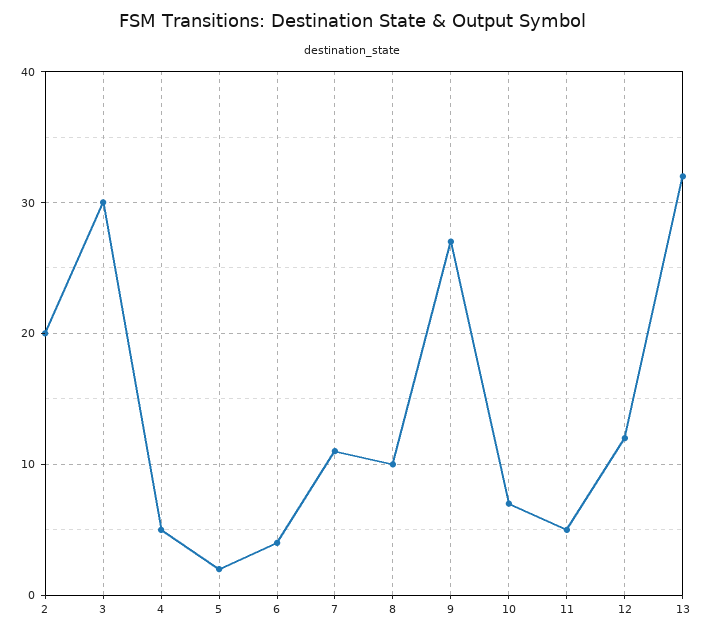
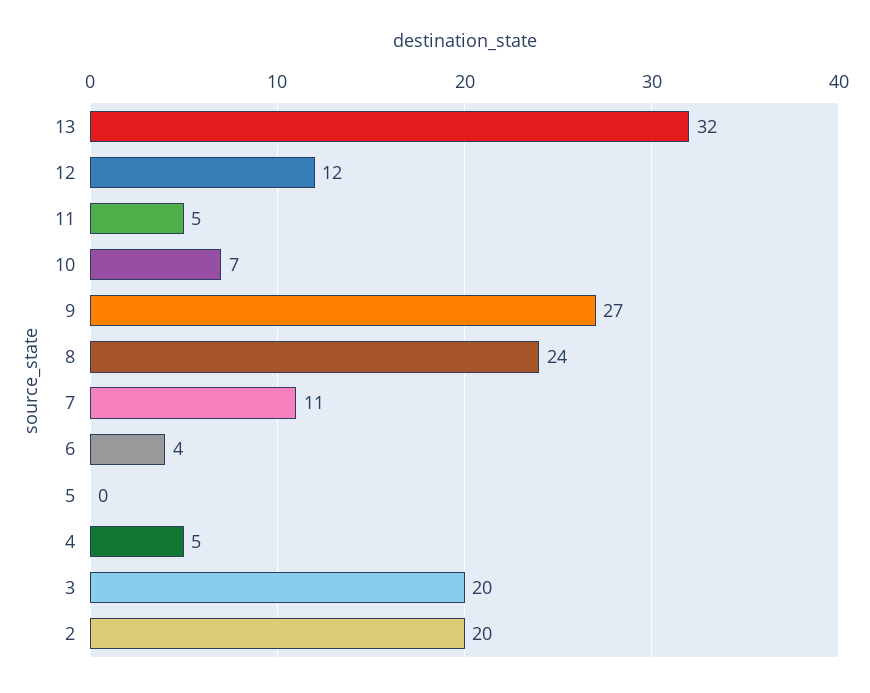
  {
    "2": 20,
-   "3": 30,
+   "3": 20,
    "4": 5,
-   "5": 2,
+   "5": 0,
    "6": 4,
    "7": 11,
-   "8": 10,
+   "8": 24,
    "9": 27,
    "10": 7,
    "11": 5,
    "12": 12,
    "13": 32
  }

